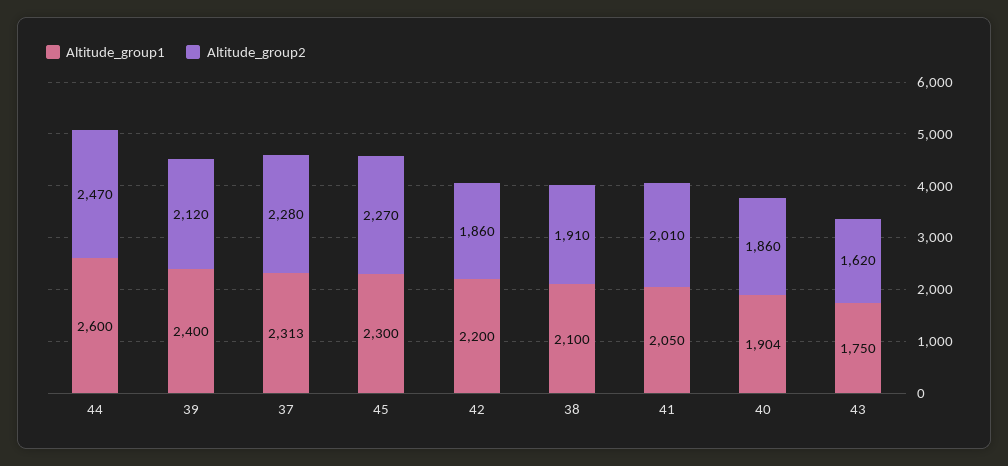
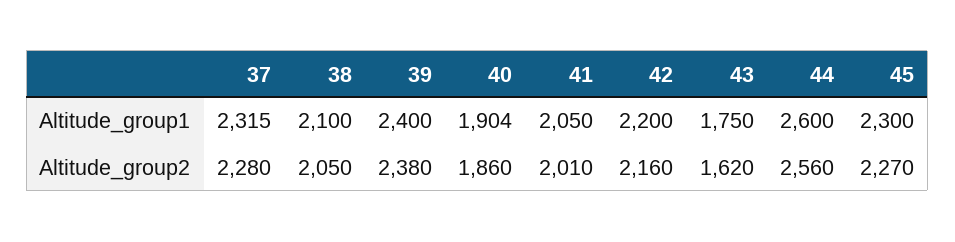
  {
    "Altitude_group1": {
      "44": 2600,
      "39": 2400,
-     "37": 2313,
+     "37": 2315,
      "45": 2300,
      "42": 2200,
      "38": 2100,
      "41": 2050,
      "40": 1904,
      "43": 1750
    },
    "Altitude_group2": {
-     "44": 2470,
+     "44": 2560,
-     "39": 2120,
+     "39": 2380,
      "37": 2280,
      "45": 2270,
-     "42": 1860,
+     "42": 2160,
-     "38": 1910,
+     "38": 2050,
      "41": 2010,
      "40": 1860,
      "43": 1620
    }
  }

